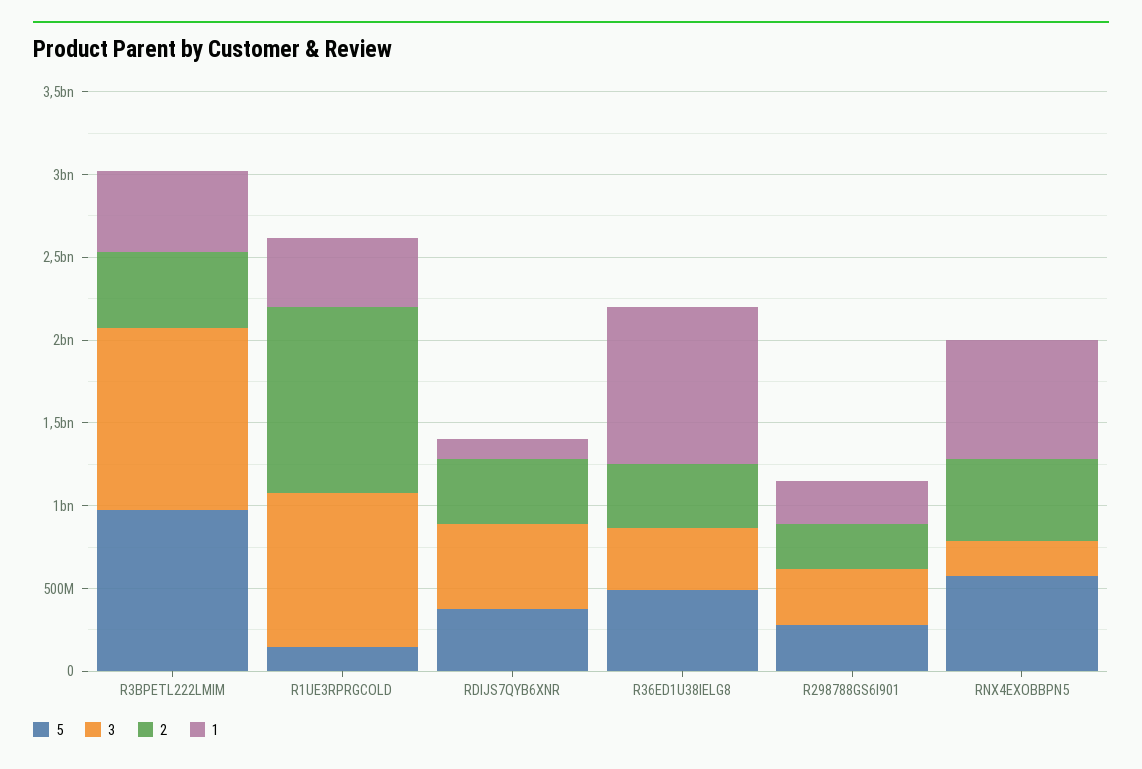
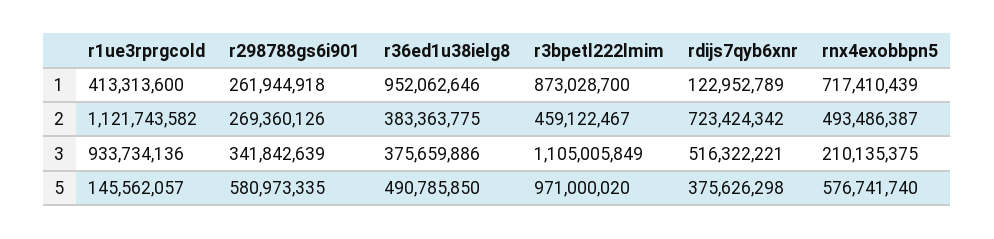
  {
    "5": {
      "R3BPETL222LMIM": 971000020,
      "R1UE3RPRGCOLD": 145562057,
      "RDIJS7QYB6XNR": 375626298,
      "R36ED1U38IELG8": 490785850,
-     "R298788GS6I901": 300000000,
+     "R298788GS6I901": 580973335,
      "RNX4EXOBBPN5": 576741740
    },
    "3": {
      "R3BPETL222LMIM": 1105005849,
      "R1UE3RPRGCOLD": 933734136,
      "RDIJS7QYB6XNR": 516322221,
      "R36ED1U38IELG8": 375659886,
      "R298788GS6I901": 341842639,
      "RNX4EXOBBPN5": 210135375
    },
    "2": {
      "R3BPETL222LMIM": 459122467,
      "R1UE3RPRGCOLD": 1121743582,
-     "RDIJS7QYB6XNR": 400000000,
+     "RDIJS7QYB6XNR": 723424342,
      "R36ED1U38IELG8": 383363775,
      "R298788GS6I901": 269360126,
      "RNX4EXOBBPN5": 493486387
    },
    "1": {
-     "R3BPETL222LMIM": 500000000,
+     "R3BPETL222LMIM": 873028700,
      "R1UE3RPRGCOLD": 413313600,
      "RDIJS7QYB6XNR": 122952789,
      "R36ED1U38IELG8": 952062646,
      "R298788GS6I901": 261944918,
      "RNX4EXOBBPN5": 717410439
    }
  }

